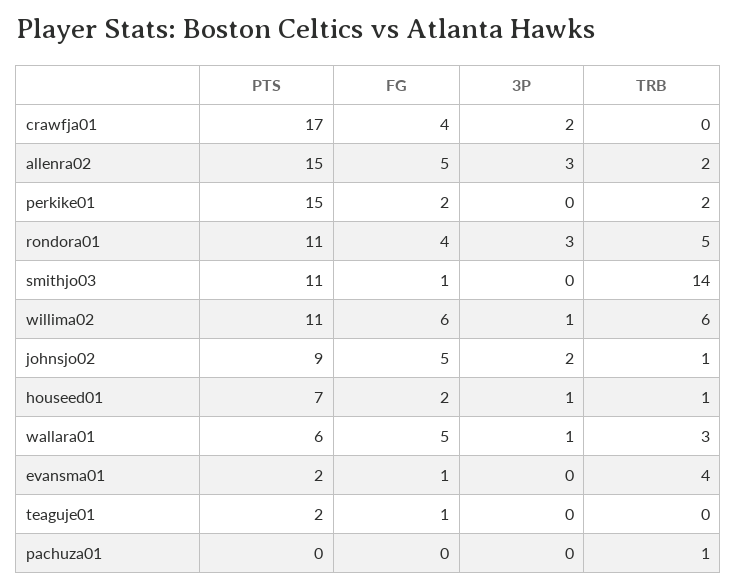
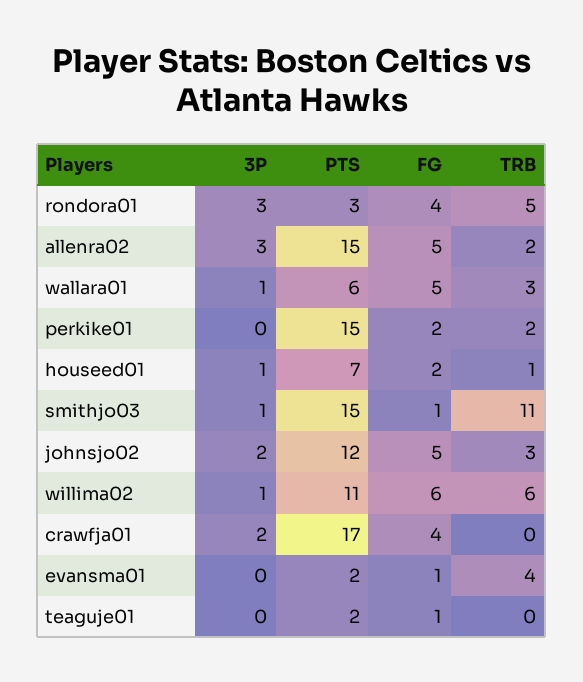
  {
    "PTS": {
      "crawfja01": 17,
      "allenra02": 15,
      "perkike01": 15,
-     "rondora01": 11,
+     "rondora01": 3,
-     "smithjo03": 11,
+     "smithjo03": 15,
      "willima02": 11,
-     "johnsjo02": 9,
+     "johnsjo02": 12,
      "houseed01": 7,
      "wallara01": 6,
      "evansma01": 2,
-     "teaguje01": 2,
+     "teaguje01": 2
-     "pachuza01": 0
    },
    "FG": {
      "crawfja01": 4,
      "allenra02": 5,
      "perkike01": 2,
      "rondora01": 4,
      "smithjo03": 1,
      "willima02": 6,
      "johnsjo02": 5,
      "houseed01": 2,
      "wallara01": 5,
      "evansma01": 1,
-     "teaguje01": 1,
+     "teaguje01": 1
-     "pachuza01": 0
    },
    "3P": {
      "crawfja01": 2,
      "allenra02": 3,
      "perkike01": 0,
      "rondora01": 3,
-     "smithjo03": 0,
+     "smithjo03": 1,
      "willima02": 1,
      "johnsjo02": 2,
      "houseed01": 1,
      "wallara01": 1,
      "evansma01": 0,
-     "teaguje01": 0,
+     "teaguje01": 0
-     "pachuza01": 0
    },
    "TRB": {
      "crawfja01": 0,
      "allenra02": 2,
      "perkike01": 2,
      "rondora01": 5,
-     "smithjo03": 14,
+     "smithjo03": 11,
      "willima02": 6,
-     "johnsjo02": 1,
+     "johnsjo02": 3,
      "houseed01": 1,
      "wallara01": 3,
      "evansma01": 4,
-     "teaguje01": 0,
+     "teaguje01": 0
-     "pachuza01": 1
    }
  }

